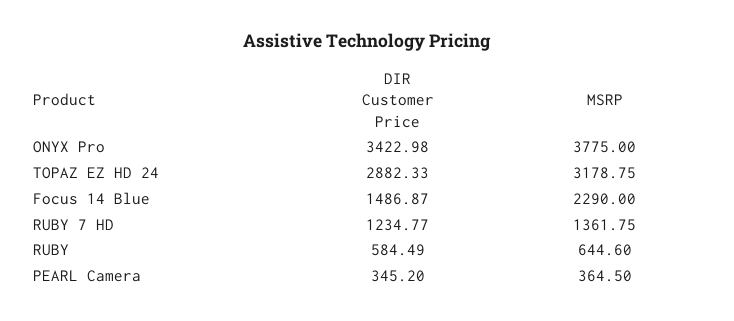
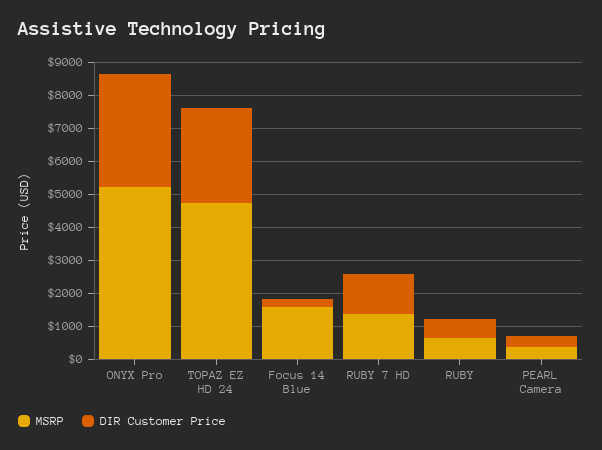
  {
    "DIR Customer Price": {
      "ONYX Pro": 3422.98,
      "TOPAZ EZ HD 24": 2882.33,
-     "Focus 14 Blue": 1486.87,
+     "Focus 14 Blue": 250,
      "RUBY 7 HD": 1234.77,
      "RUBY": 584.49,
      "PEARL Camera": 345.2
    },
    "MSRP": {
-     "ONYX Pro": 3775,
+     "ONYX Pro": 5250,
-     "TOPAZ EZ HD 24": 3178.75,
+     "TOPAZ EZ HD 24": 4750,
-     "Focus 14 Blue": 2290,
+     "Focus 14 Blue": 1500,
      "RUBY 7 HD": 1361.75,
      "RUBY": 644.6,
      "PEARL Camera": 364.5
    }
  }

